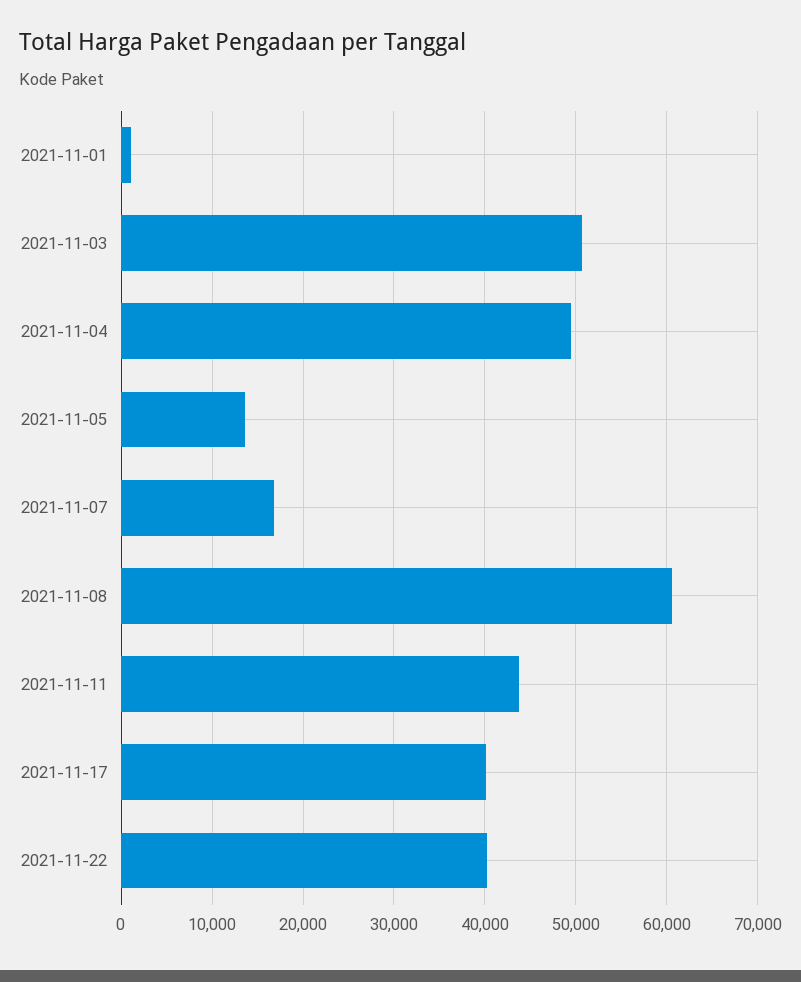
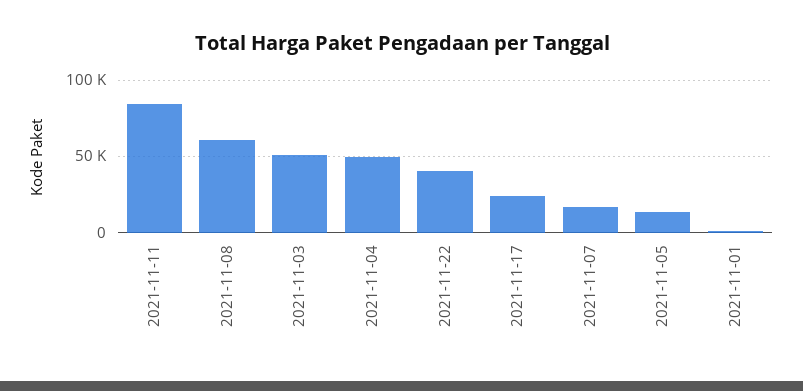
  {
    "2021-11-01": 1000,
    "2021-11-03": 51000,
    "2021-11-04": 49000,
    "2021-11-05": 14000,
    "2021-11-07": 17000,
    "2021-11-08": 61000,
-   "2021-11-11": 44000,
+   "2021-11-11": 85000,
-   "2021-11-17": 40000,
+   "2021-11-17": 25000,
    "2021-11-22": 40000
  }

